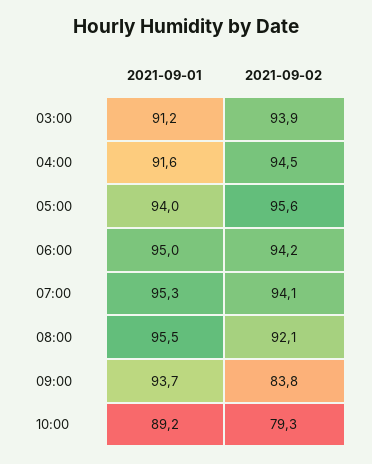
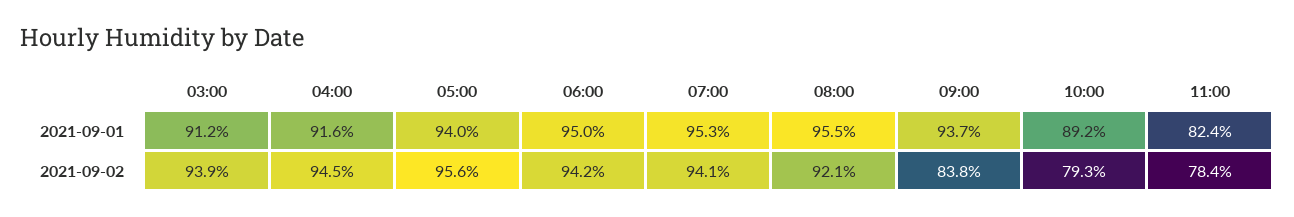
  {
    "2021-09-01": {
      "03:00": 91.2,
      "04:00": 91.6,
      "05:00": 94,
      "06:00": 95,
      "07:00": 95.3,
      "08:00": 95.5,
      "09:00": 93.7,
-     "10:00": 89.2
+     "10:00": 89.2,
+     "11:00": 82.4
    },
    "2021-09-02": {
      "03:00": 93.9,
      "04:00": 94.5,
      "05:00": 95.6,
      "06:00": 94.2,
      "07:00": 94.1,
      "08:00": 92.1,
      "09:00": 83.8,
-     "10:00": 79.3
+     "10:00": 79.3,
+     "11:00": 78.4
    }
  }

